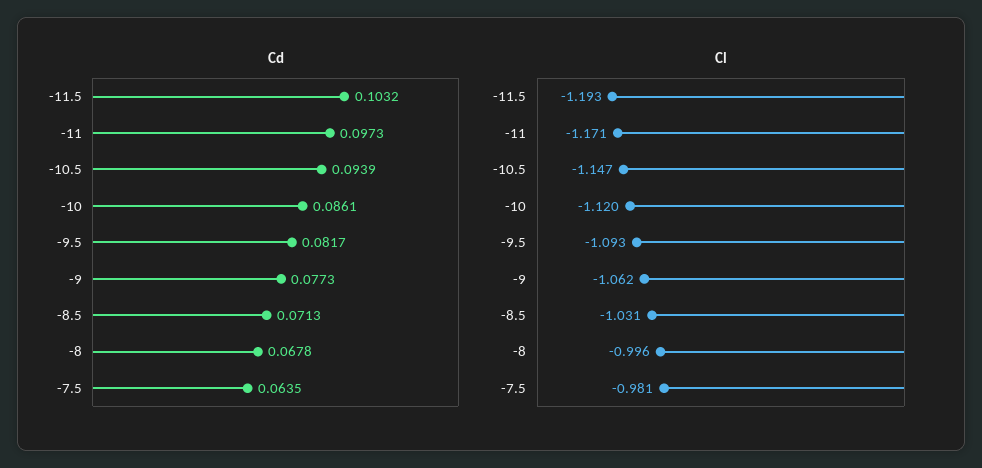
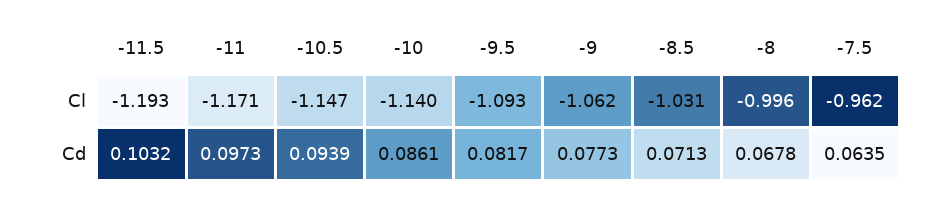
  {
    "Cd": {
      "-11.5": 0.1032,
      "-11": 0.0973,
      "-10.5": 0.0939,
      "-10": 0.0861,
      "-9.5": 0.0817,
      "-9": 0.0773,
      "-8.5": 0.0713,
      "-8": 0.0678,
      "-7.5": 0.0635
    },
    "Cl": {
      "-11.5": -1.193,
      "-11": -1.171,
      "-10.5": -1.147,
-     "-10": -1.12,
+     "-10": -1.14,
      "-9.5": -1.093,
      "-9": -1.062,
      "-8.5": -1.031,
      "-8": -0.996,
-     "-7.5": -0.981
+     "-7.5": -0.962
    }
  }

